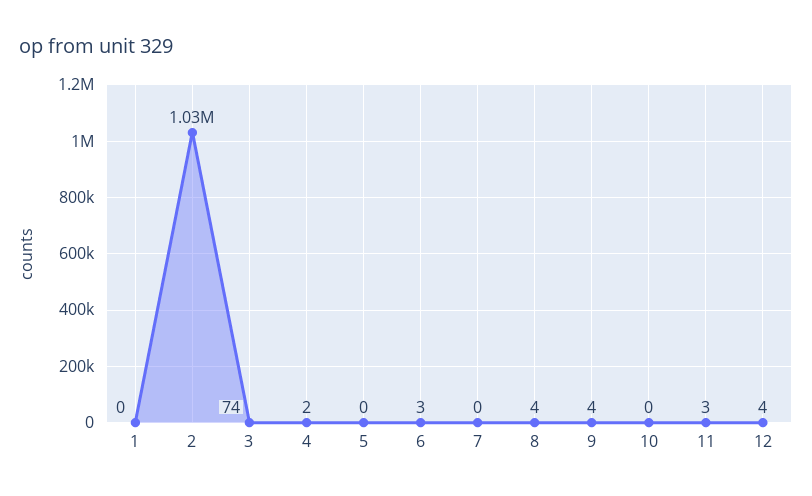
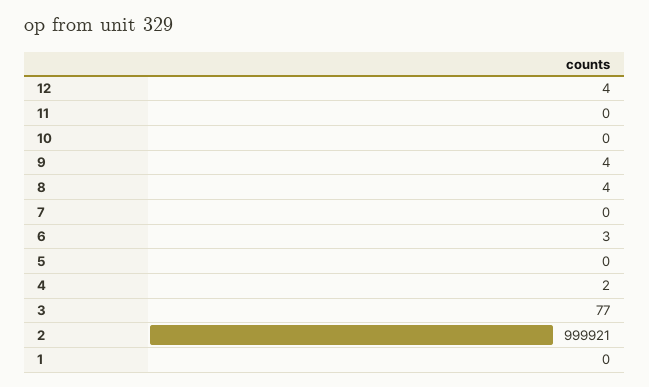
  {
    "1": 0,
-   "2": 1030000,
+   "2": 999921,
-   "3": 74,
+   "3": 77,
    "4": 2,
    "5": 0,
    "6": 3,
    "7": 0,
    "8": 4,
    "9": 4,
    "10": 0,
-   "11": 3,
+   "11": 0,
    "12": 4
  }

